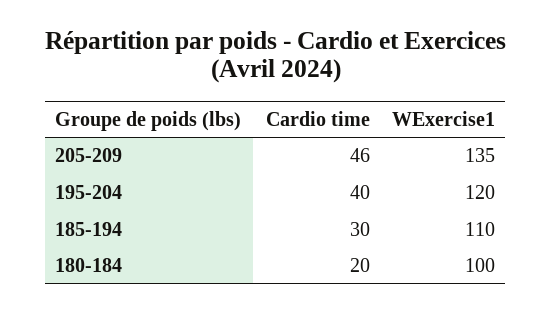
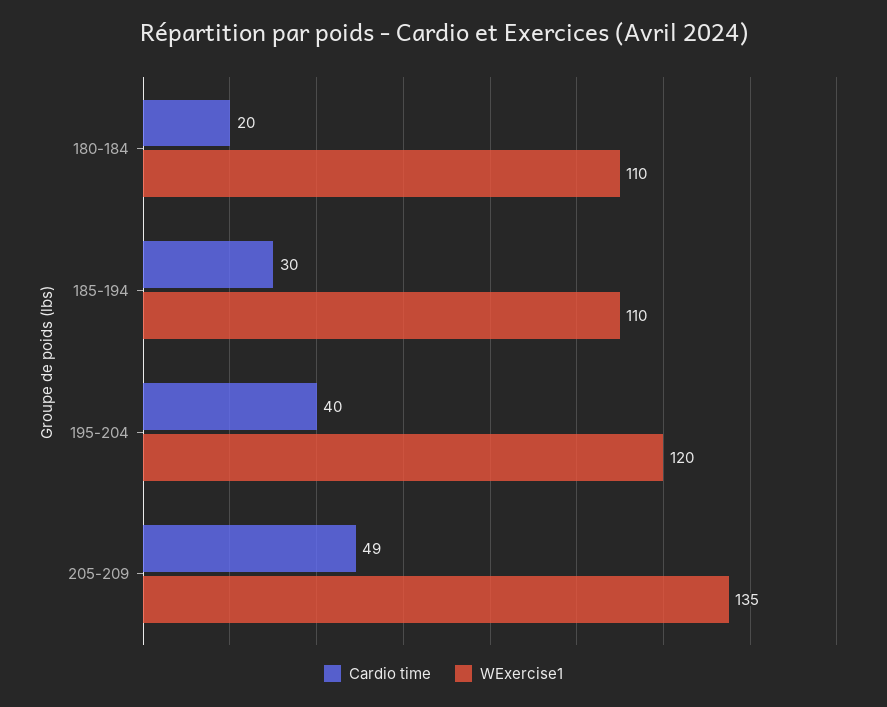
  {
    "Cardio time": {
-     "205-209": 46,
+     "205-209": 49,
      "195-204": 40,
      "185-194": 30,
      "180-184": 20
    },
    "WExercise1": {
      "205-209": 135,
      "195-204": 120,
      "185-194": 110,
-     "180-184": 100
+     "180-184": 110
    }
  }

